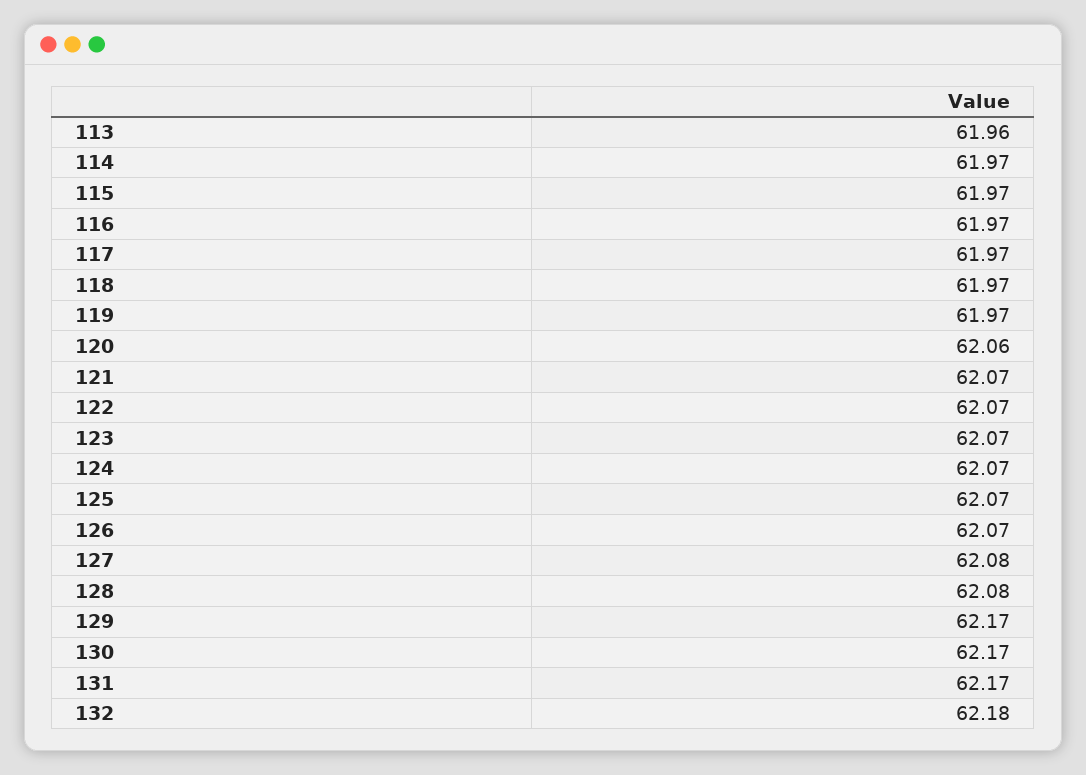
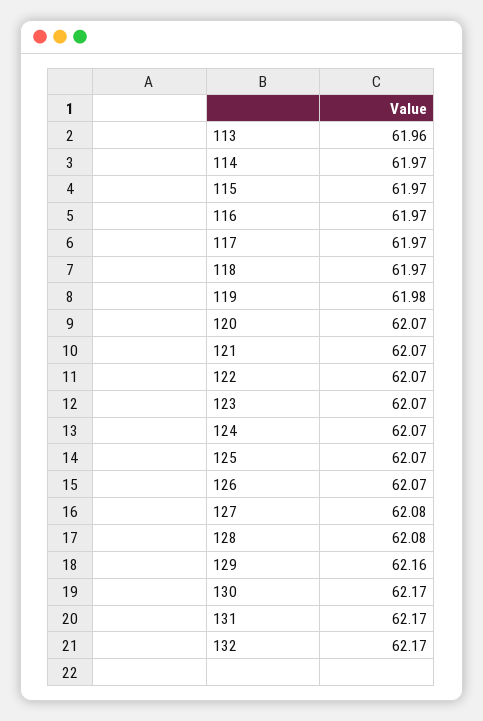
  {
    "113": 61.96,
    "114": 61.97,
    "115": 61.97,
    "116": 61.97,
    "117": 61.97,
    "118": 61.97,
-   "119": 61.97,
+   "119": 61.98,
-   "120": 62.06,
+   "120": 62.07,
    "121": 62.07,
    "122": 62.07,
    "123": 62.07,
    "124": 62.07,
    "125": 62.07,
    "126": 62.07,
    "127": 62.08,
    "128": 62.08,
-   "129": 62.17,
+   "129": 62.16,
    "130": 62.17,
    "131": 62.17,
-   "132": 62.18
+   "132": 62.17
  }

